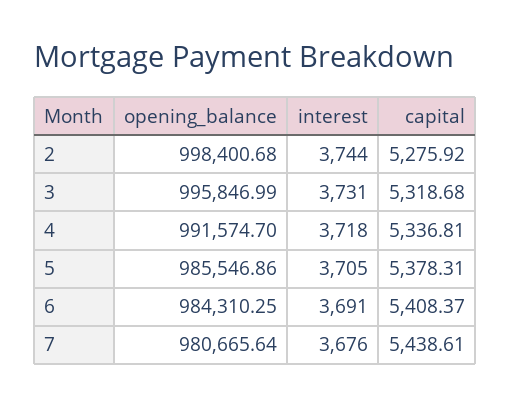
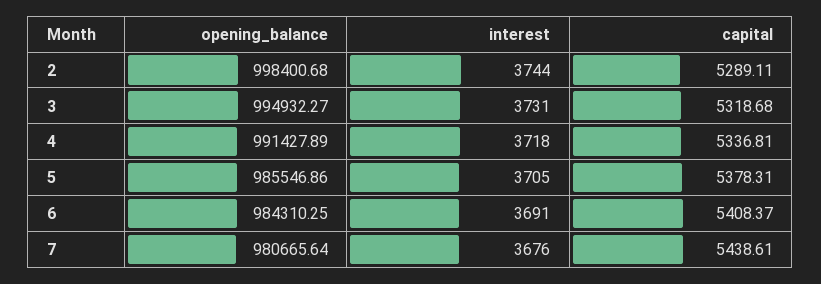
  {
    "opening_balance": {
      "2": 998400.68,
-     "3": 995846.99,
+     "3": 994932.27,
-     "4": 991574.7,
+     "4": 991427.89,
      "5": 985546.86,
      "6": 984310.25,
      "7": 980665.64
    },
    "interest": {
      "2": 3744,
      "3": 3731,
      "4": 3718,
      "5": 3705,
      "6": 3691,
      "7": 3676
    },
    "capital": {
-     "2": 5275.92,
+     "2": 5289.11,
      "3": 5318.68,
      "4": 5336.81,
      "5": 5378.31,
      "6": 5408.37,
      "7": 5438.61
    }
  }

